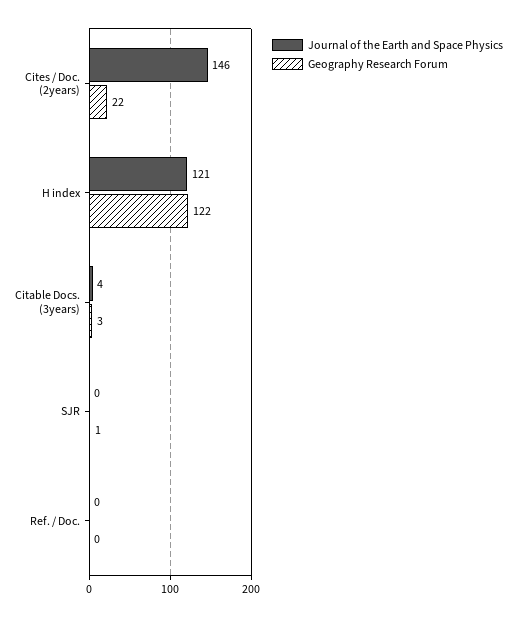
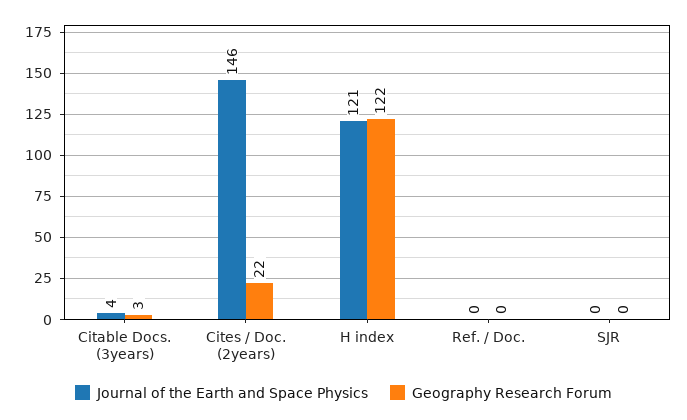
  {
    "Journal of the Earth and Space Physics": {
      "Cites / Doc. (2years)": 146,
      "H index": 121,
      "Citable Docs. (3years)": 4,
      "SJR": 0,
      "Ref. / Doc.": 0
    },
    "Geography Research Forum": {
      "Cites / Doc. (2years)": 22,
      "H index": 122,
      "Citable Docs. (3years)": 3,
-     "SJR": 1,
+     "SJR": 0,
      "Ref. / Doc.": 0
    }
  }

